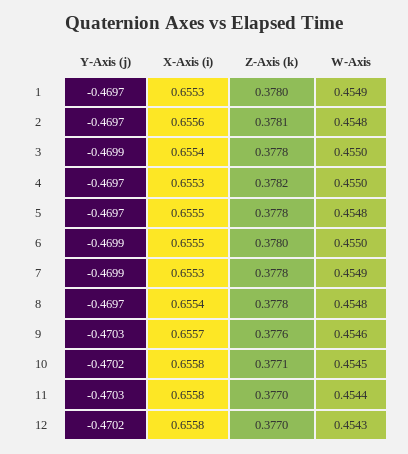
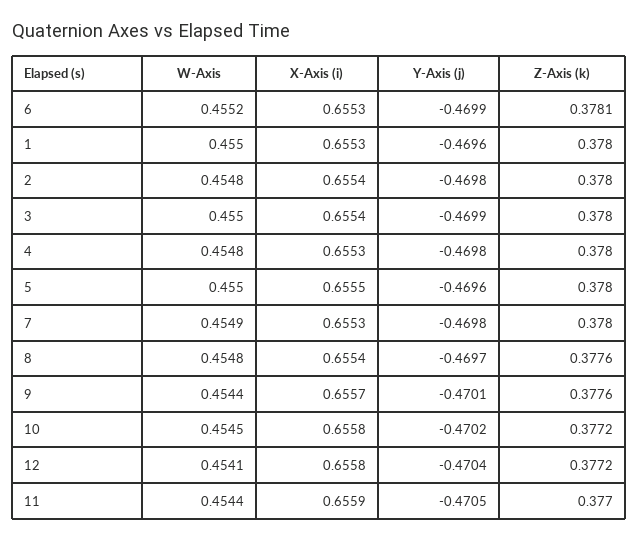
  {
    "Y-Axis (j)": {
-     "1": -0.4697,
+     "1": -0.4696,
-     "2": -0.4697,
+     "2": -0.4698,
      "3": -0.4699,
-     "4": -0.4697,
+     "4": -0.4698,
-     "5": -0.4697,
+     "5": -0.4696,
      "6": -0.4699,
-     "7": -0.4699,
+     "7": -0.4698,
      "8": -0.4697,
-     "9": -0.4703,
+     "9": -0.4701,
      "10": -0.4702,
-     "11": -0.4703,
+     "11": -0.4705,
-     "12": -0.4702
+     "12": -0.4704
    },
    "X-Axis (i)": {
      "1": 0.6553,
-     "2": 0.6556,
+     "2": 0.6554,
      "3": 0.6554,
      "4": 0.6553,
      "5": 0.6555,
-     "6": 0.6555,
+     "6": 0.6553,
      "7": 0.6553,
      "8": 0.6554,
      "9": 0.6557,
      "10": 0.6558,
-     "11": 0.6558,
+     "11": 0.6559,
      "12": 0.6558
    },
    "Z-Axis (k)": {
      "1": 0.378,
-     "2": 0.3781,
+     "2": 0.378,
-     "3": 0.3778,
+     "3": 0.378,
-     "4": 0.3782,
+     "4": 0.378,
-     "5": 0.3778,
+     "5": 0.378,
-     "6": 0.378,
+     "6": 0.3781,
-     "7": 0.3778,
+     "7": 0.378,
-     "8": 0.3778,
+     "8": 0.3776,
      "9": 0.3776,
-     "10": 0.3771,
+     "10": 0.3772,
      "11": 0.377,
-     "12": 0.377
+     "12": 0.3772
    },
    "W-Axis": {
-     "1": 0.4549,
+     "1": 0.455,
      "2": 0.4548,
      "3": 0.455,
-     "4": 0.455,
+     "4": 0.4548,
-     "5": 0.4548,
+     "5": 0.455,
-     "6": 0.455,
+     "6": 0.4552,
      "7": 0.4549,
      "8": 0.4548,
-     "9": 0.4546,
+     "9": 0.4544,
      "10": 0.4545,
      "11": 0.4544,
-     "12": 0.4543
+     "12": 0.4541
    }
  }

